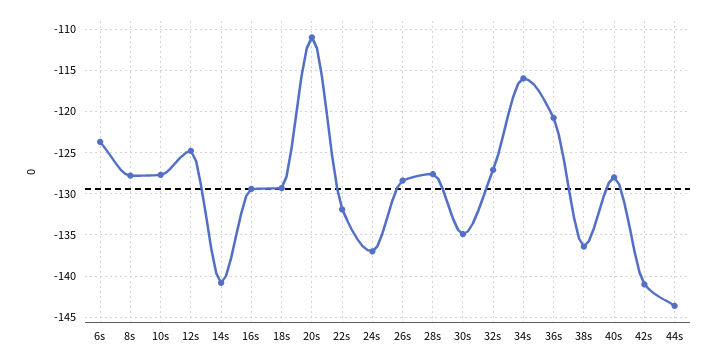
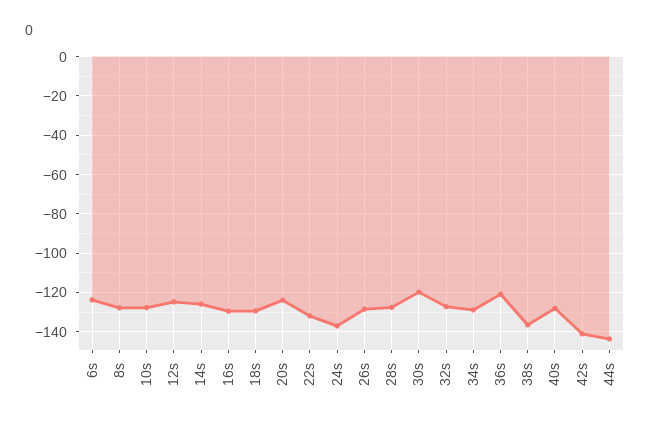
  {
    "6s": -124,
    "8s": -128,
    "10s": -128,
    "12s": -125,
-   "14s": -141,
+   "14s": -125,
    "16s": -129,
    "18s": -129,
-   "20s": -111,
+   "20s": -125,
    "22s": -132,
    "24s": -137,
    "26s": -128,
    "28s": -128,
-   "30s": -135,
+   "30s": -120,
    "32s": -127,
-   "34s": -116,
+   "34s": -130,
    "36s": -121,
    "38s": -136,
    "40s": -128,
    "42s": -141,
    "44s": -144
  }

